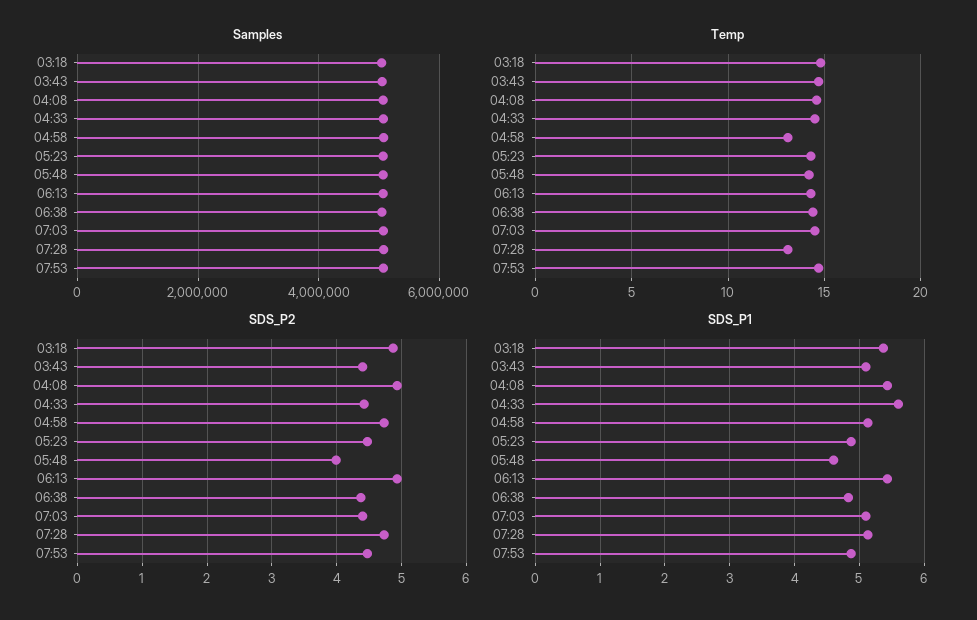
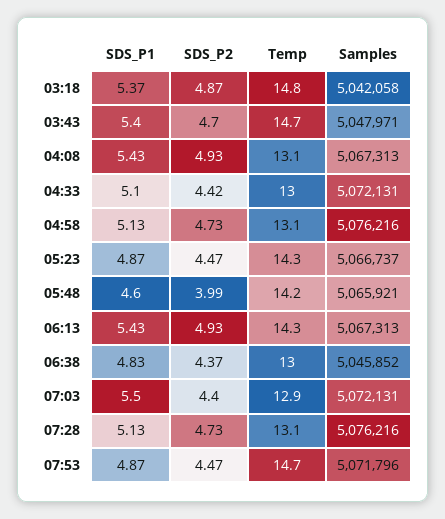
  {
    "Samples": {
      "03:18": 5042058,
      "03:43": 5047971,
      "04:08": 5067313,
      "04:33": 5072131,
      "04:58": 5076216,
      "05:23": 5066737,
      "05:48": 5065921,
      "06:13": 5067313,
      "06:38": 5045852,
      "07:03": 5072131,
      "07:28": 5076216,
      "07:53": 5071796
    },
    "Temp": {
      "03:18": 14.8,
      "03:43": 14.7,
-     "04:08": 14.5,
+     "04:08": 13.1,
-     "04:33": 14.5,
+     "04:33": 13,
      "04:58": 13.1,
      "05:23": 14.3,
      "05:48": 14.2,
      "06:13": 14.3,
-     "06:38": 14.5,
+     "06:38": 13,
-     "07:03": 14.5,
+     "07:03": 12.9,
      "07:28": 13.1,
      "07:53": 14.7
    },
    "SDS_P2": {
      "03:18": 4.87,
-     "03:43": 4.4,
+     "03:43": 4.7,
      "04:08": 4.93,
      "04:33": 4.42,
      "04:58": 4.73,
      "05:23": 4.47,
      "05:48": 3.99,
      "06:13": 4.93,
      "06:38": 4.37,
      "07:03": 4.4,
      "07:28": 4.73,
      "07:53": 4.47
    },
    "SDS_P1": {
      "03:18": 5.37,
-     "03:43": 5.1,
+     "03:43": 5.4,
      "04:08": 5.43,
-     "04:33": 5.6,
+     "04:33": 5.1,
      "04:58": 5.13,
      "05:23": 4.87,
      "05:48": 4.6,
      "06:13": 5.43,
      "06:38": 4.83,
-     "07:03": 5.1,
+     "07:03": 5.5,
      "07:28": 5.13,
      "07:53": 4.87
    }
  }

